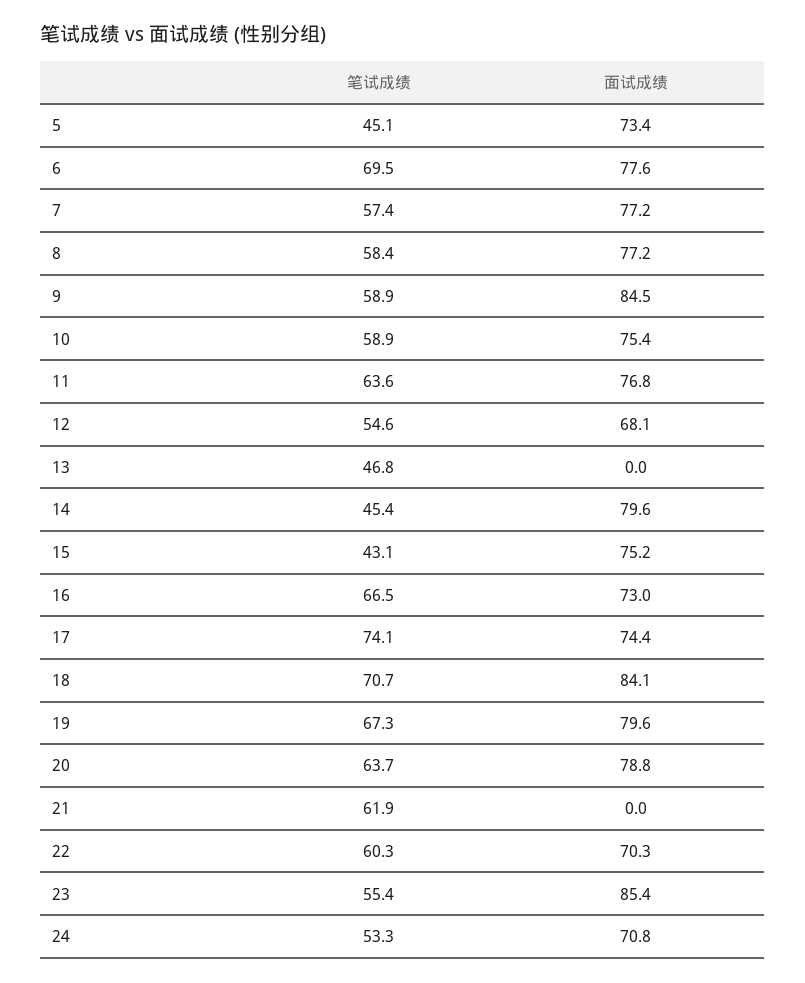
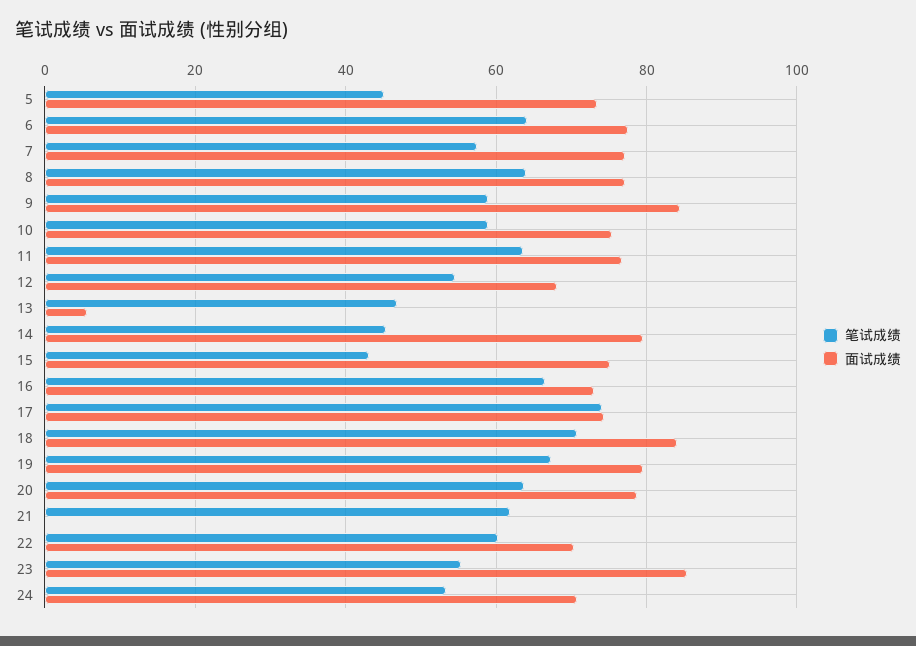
  {
    "笔试成绩": {
      "5": 45.1,
-     "6": 69.5,
+     "6": 64,
      "7": 57.4,
-     "8": 58.4,
+     "8": 64,
      "9": 58.9,
      "10": 58.9,
      "11": 63.6,
      "12": 54.6,
      "13": 46.8,
      "14": 45.4,
      "15": 43.1,
      "16": 66.5,
      "17": 74.1,
      "18": 70.7,
      "19": 67.3,
      "20": 63.7,
      "21": 61.9,
      "22": 60.3,
      "23": 55.4,
      "24": 53.3
    },
    "面试成绩": {
      "5": 73.4,
      "6": 77.6,
      "7": 77.2,
      "8": 77.2,
      "9": 84.5,
      "10": 75.4,
      "11": 76.8,
      "12": 68.1,
-     "13": 0,
+     "13": 6,
      "14": 79.6,
      "15": 75.2,
      "16": 73,
      "17": 74.4,
      "18": 84.1,
      "19": 79.6,
      "20": 78.8,
      "21": 0,
      "22": 70.3,
      "23": 85.4,
      "24": 70.8
    }
  }

